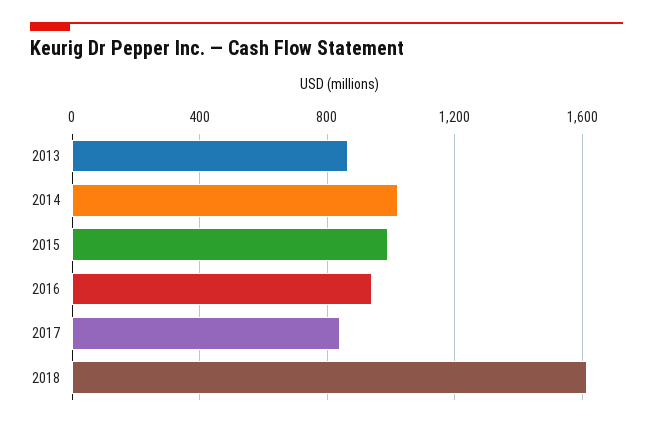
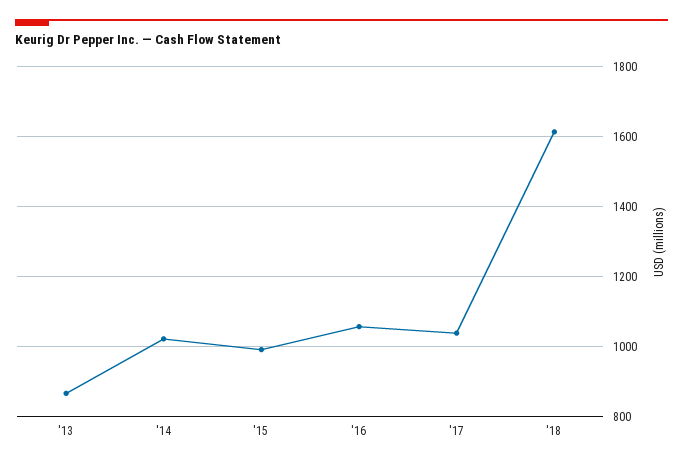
  {
    "2013": 860,
    "2014": 1020,
    "2015": 1000,
-   "2016": 950,
+   "2016": 1060,
-   "2017": 850,
+   "2017": 1040,
    "2018": 1620
  }

